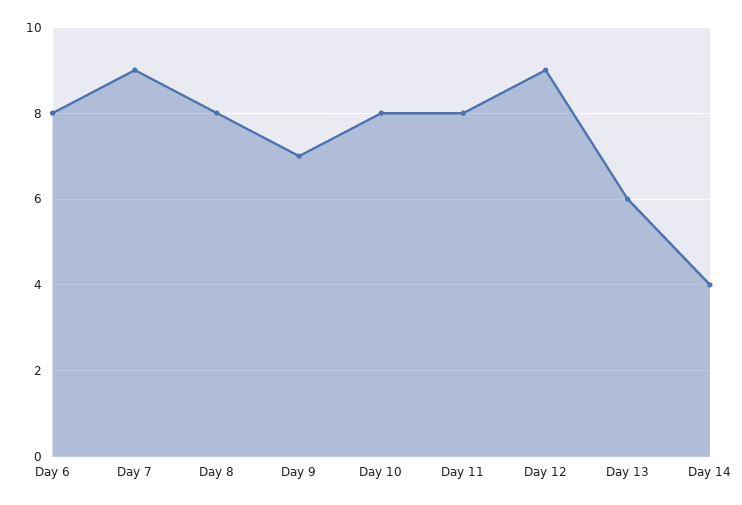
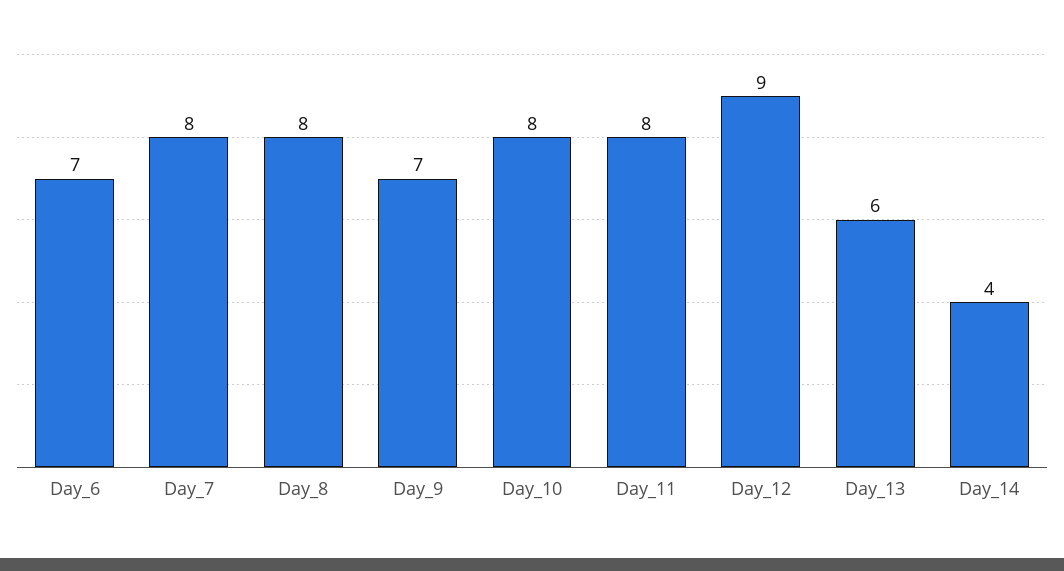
  {
-   "Day 6": 8,
+   "Day 6": 7,
-   "Day 7": 9,
+   "Day 7": 8,
    "Day 8": 8,
    "Day 9": 7,
    "Day 10": 8,
    "Day 11": 8,
    "Day 12": 9,
    "Day 13": 6,
    "Day 14": 4
  }

